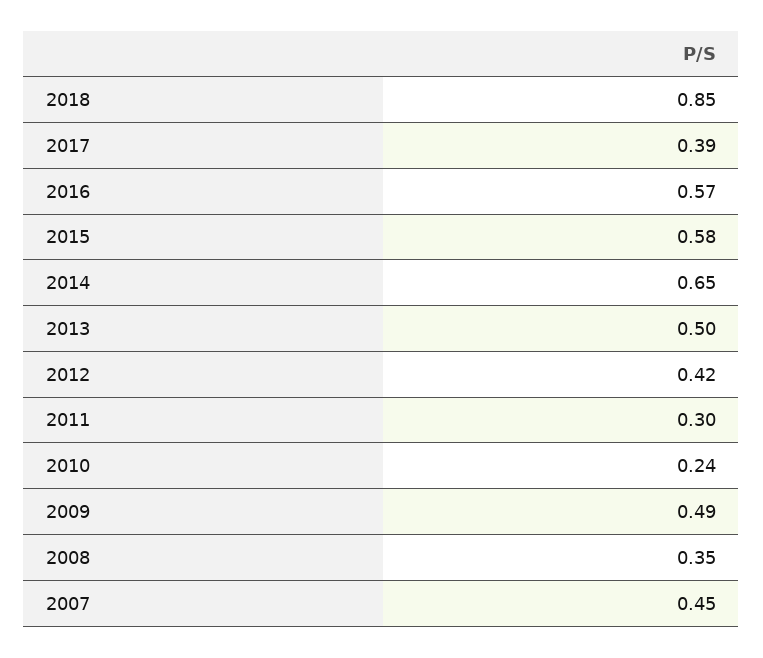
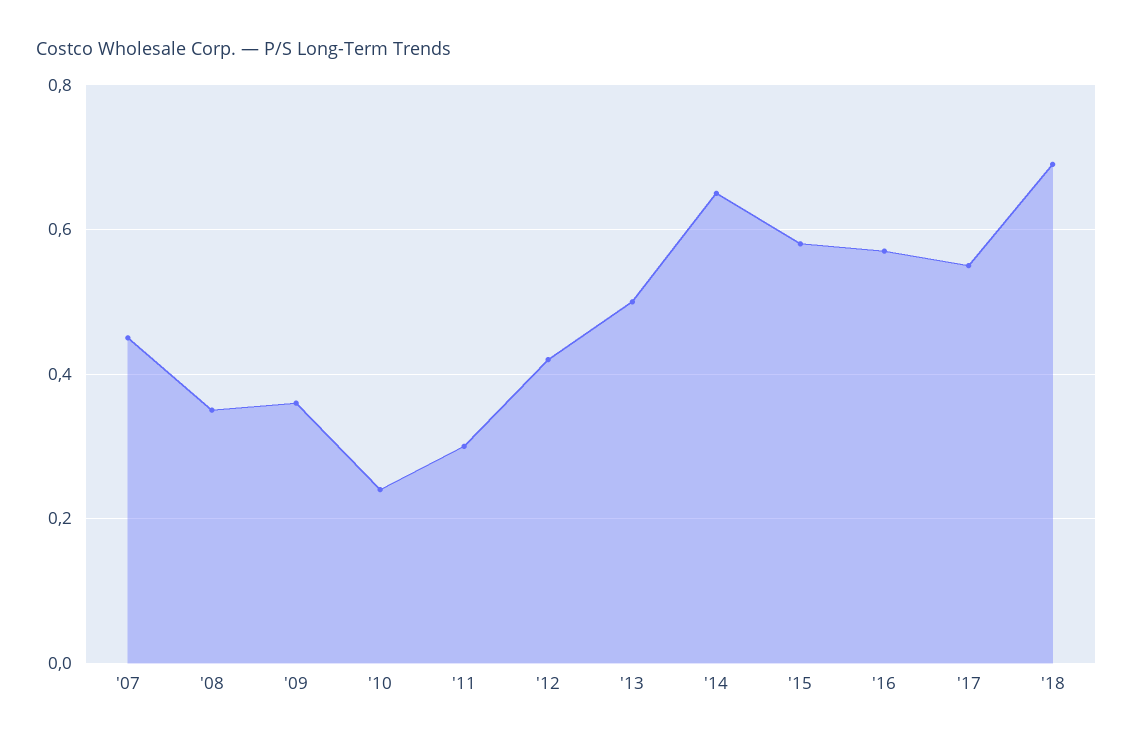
  {
-   "2018": 0.85,
+   "2018": 0.7,
-   "2017": 0.39,
+   "2017": 0.55,
    "2016": 0.57,
    "2015": 0.58,
    "2014": 0.65,
    "2013": 0.5,
    "2012": 0.42,
    "2011": 0.3,
    "2010": 0.24,
-   "2009": 0.49,
+   "2009": 0.35,
    "2008": 0.35,
    "2007": 0.45
  }

